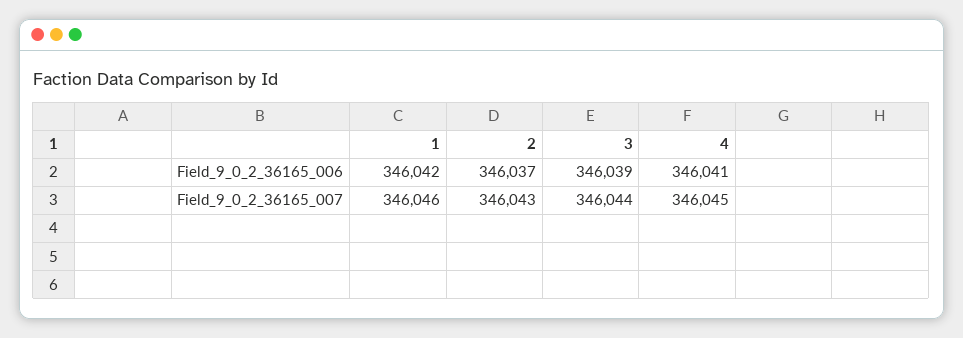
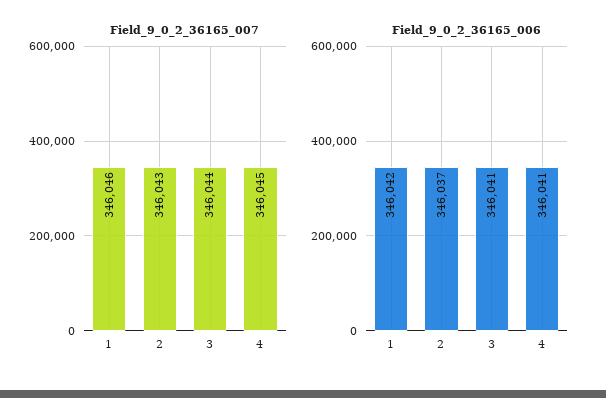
  {
    "Field_9_0_2_36165_006": {
      "1": 346042,
      "2": 346037,
-     "3": 346039,
+     "3": 346041,
      "4": 346041
    },
    "Field_9_0_2_36165_007": {
      "1": 346046,
      "2": 346043,
      "3": 346044,
      "4": 346045
    }
  }

